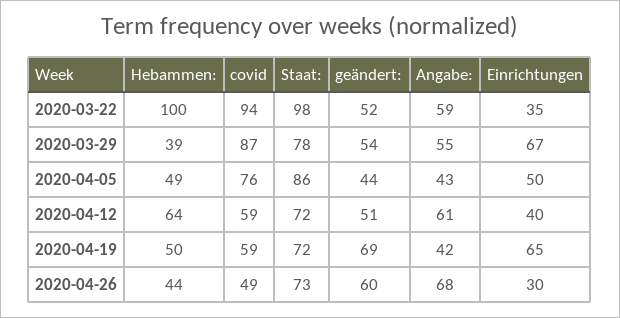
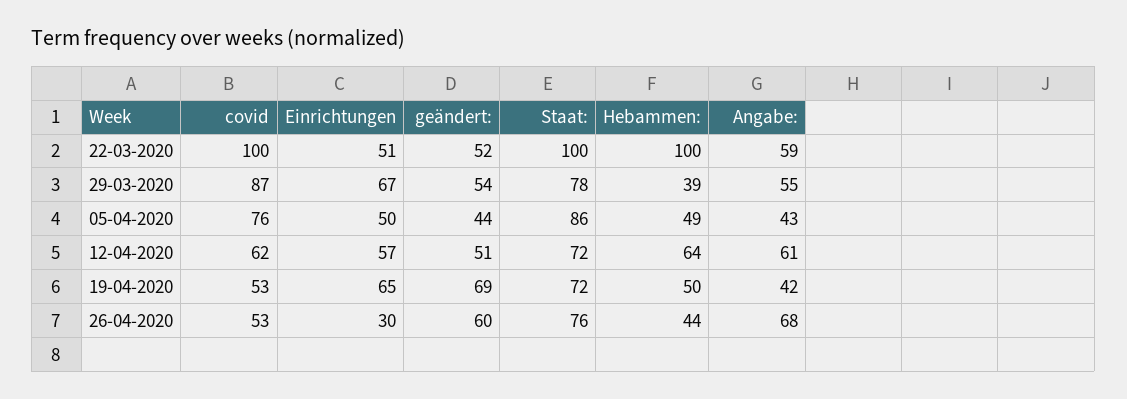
  {
    "Hebammen:": {
      "2020-03-22": 100,
      "2020-03-29": 39,
      "2020-04-05": 49,
      "2020-04-12": 64,
      "2020-04-19": 50,
      "2020-04-26": 44
    },
    "covid": {
-     "2020-03-22": 94,
+     "2020-03-22": 100,
      "2020-03-29": 87,
      "2020-04-05": 76,
-     "2020-04-12": 59,
+     "2020-04-12": 62,
-     "2020-04-19": 59,
+     "2020-04-19": 53,
-     "2020-04-26": 49
+     "2020-04-26": 53
    },
    "Staat:": {
-     "2020-03-22": 98,
+     "2020-03-22": 100,
      "2020-03-29": 78,
      "2020-04-05": 86,
      "2020-04-12": 72,
      "2020-04-19": 72,
-     "2020-04-26": 73
+     "2020-04-26": 76
    },
    "geändert:": {
      "2020-03-22": 52,
      "2020-03-29": 54,
      "2020-04-05": 44,
      "2020-04-12": 51,
      "2020-04-19": 69,
      "2020-04-26": 60
    },
    "Angabe:": {
      "2020-03-22": 59,
      "2020-03-29": 55,
      "2020-04-05": 43,
      "2020-04-12": 61,
      "2020-04-19": 42,
      "2020-04-26": 68
    },
    "Einrichtungen": {
-     "2020-03-22": 35,
+     "2020-03-22": 51,
      "2020-03-29": 67,
      "2020-04-05": 50,
-     "2020-04-12": 40,
+     "2020-04-12": 57,
      "2020-04-19": 65,
      "2020-04-26": 30
    }
  }

